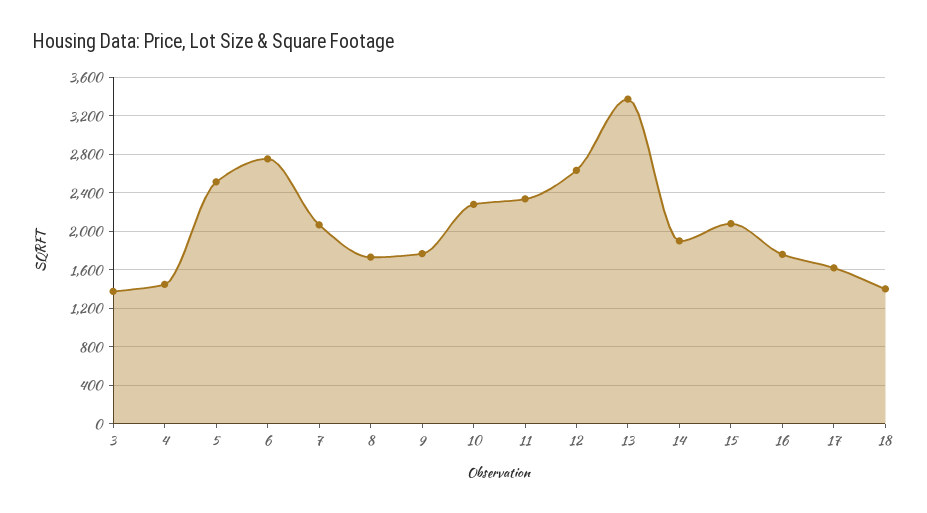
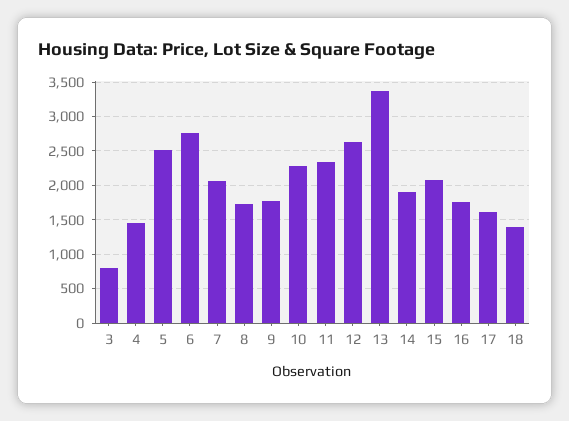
  {
-   "3": 1400,
+   "3": 800,
    "4": 1400,
    "5": 2500,
    "6": 2800,
    "7": 2100,
    "8": 1700,
    "9": 1800,
    "10": 2300,
    "11": 2300,
    "12": 2600,
    "13": 3400,
    "14": 1900,
    "15": 2100,
    "16": 1800,
    "17": 1600,
    "18": 1400
  }

